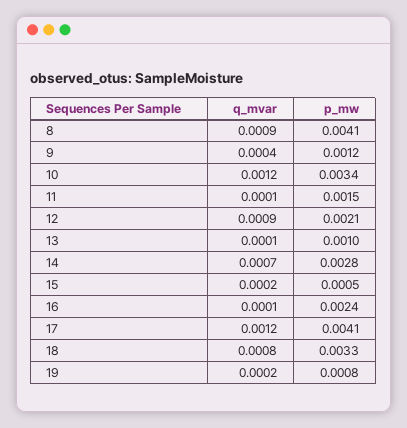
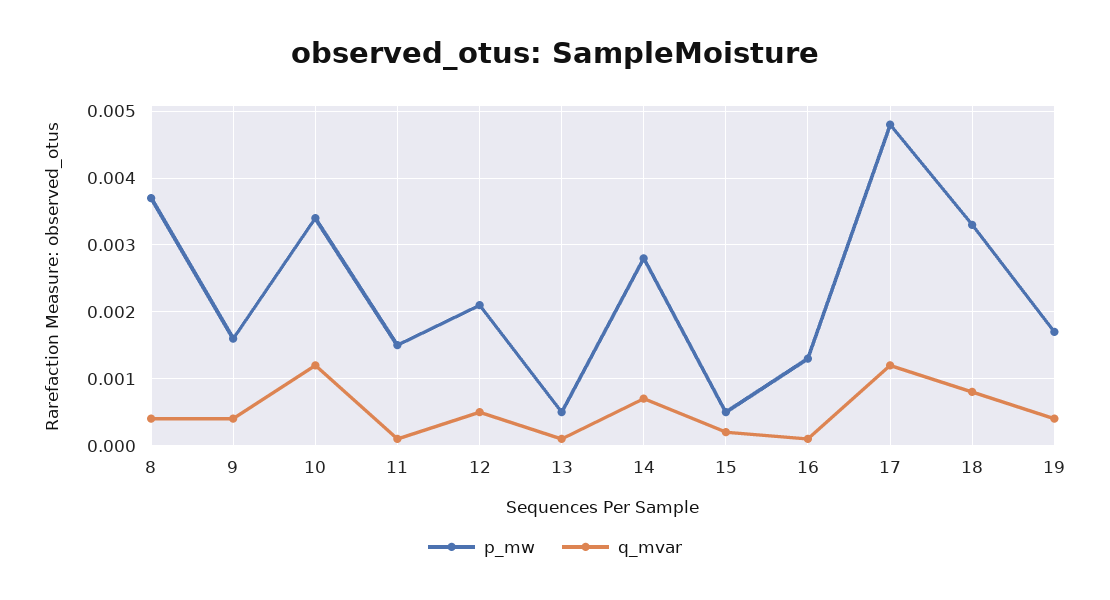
  {
    "q_mvar": {
-     "8": 0.0009,
+     "8": 0.0004,
      "9": 0.0004,
      "10": 0.0012,
      "11": 0.0001,
-     "12": 0.0009,
+     "12": 0.0005,
      "13": 0.0001,
      "14": 0.0007,
      "15": 0.0002,
      "16": 0.0001,
      "17": 0.0012,
      "18": 0.0008,
-     "19": 0.0002
+     "19": 0.0004
    },
    "p_mw": {
-     "8": 0.0041,
+     "8": 0.0037,
-     "9": 0.0012,
+     "9": 0.0016,
      "10": 0.0034,
      "11": 0.0015,
      "12": 0.0021,
-     "13": 0.001,
+     "13": 0.0005,
      "14": 0.0028,
      "15": 0.0005,
-     "16": 0.0024,
+     "16": 0.0013,
-     "17": 0.0041,
+     "17": 0.0048,
      "18": 0.0033,
-     "19": 0.0008
+     "19": 0.0017
    }
  }

